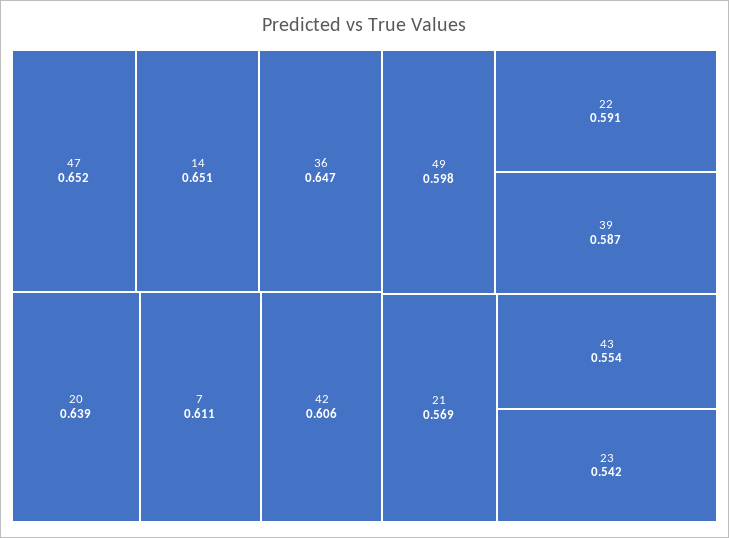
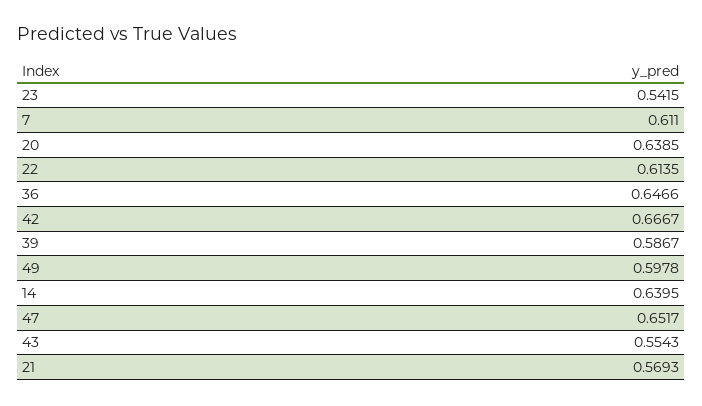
  {
    "47": 0.6517,
-   "14": 0.651,
+   "14": 0.6395,
    "36": 0.6466,
    "20": 0.6385,
    "7": 0.611,
-   "42": 0.606,
+   "42": 0.6667,
    "49": 0.5978,
-   "22": 0.591,
+   "22": 0.6135,
    "39": 0.5867,
    "21": 0.5693,
    "43": 0.5543,
    "23": 0.5415
  }

